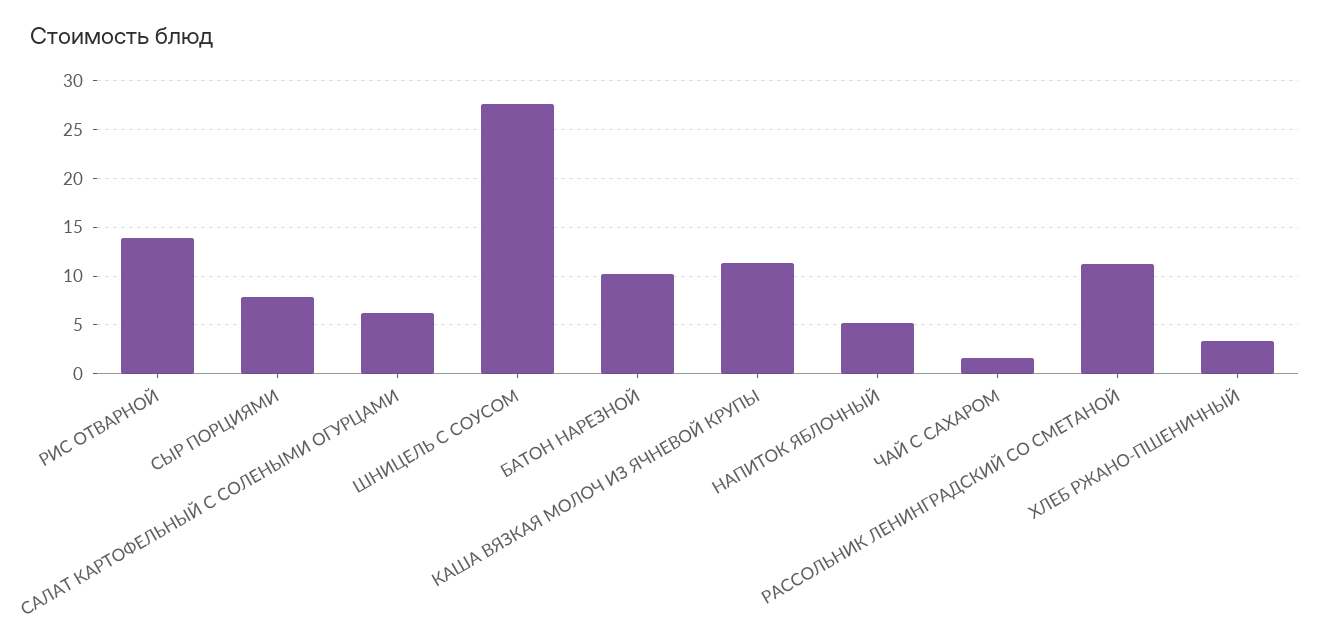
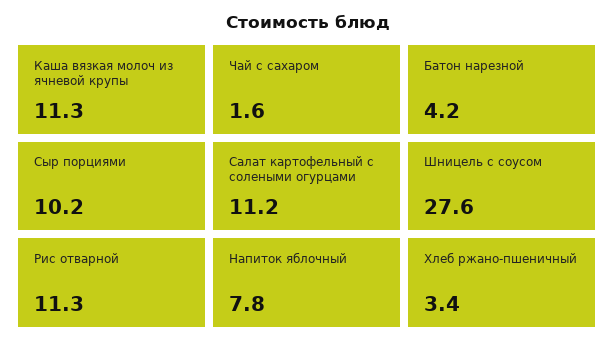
  {
-   "РИС ОТВАРНОЙ": 14,
+   "РИС ОТВАРНОЙ": 11.3,
-   "СЫР ПОРЦИЯМИ": 8,
+   "СЫР ПОРЦИЯМИ": 10.2,
-   "САЛАТ КАРТОФЕЛЬНЫЙ С СОЛЕНЫМИ ОГУРЦАМИ": 6,
+   "САЛАТ КАРТОФЕЛЬНЫЙ С СОЛЕНЫМИ ОГУРЦАМИ": 11.2,
    "ШНИЦЕЛЬ С СОУСОМ": 27.6,
-   "БАТОН НАРЕЗНОЙ": 10,
+   "БАТОН НАРЕЗНОЙ": 4.2,
    "КАША ВЯЗКАЯ МОЛОЧ ИЗ ЯЧНЕВОЙ КРУПЫ": 11.3,
-   "НАПИТОК ЯБЛОЧНЫЙ": 5,
+   "НАПИТОК ЯБЛОЧНЫЙ": 7.8,
    "ЧАЙ С САХАРОМ": 1.6,
-   "РАССОЛЬНИК ЛЕНИНГРАДСКИЙ СО СМЕТАНОЙ": 11,
    "ХЛЕБ РЖАНО-ПШЕНИЧНЫЙ": 3.4
  }

